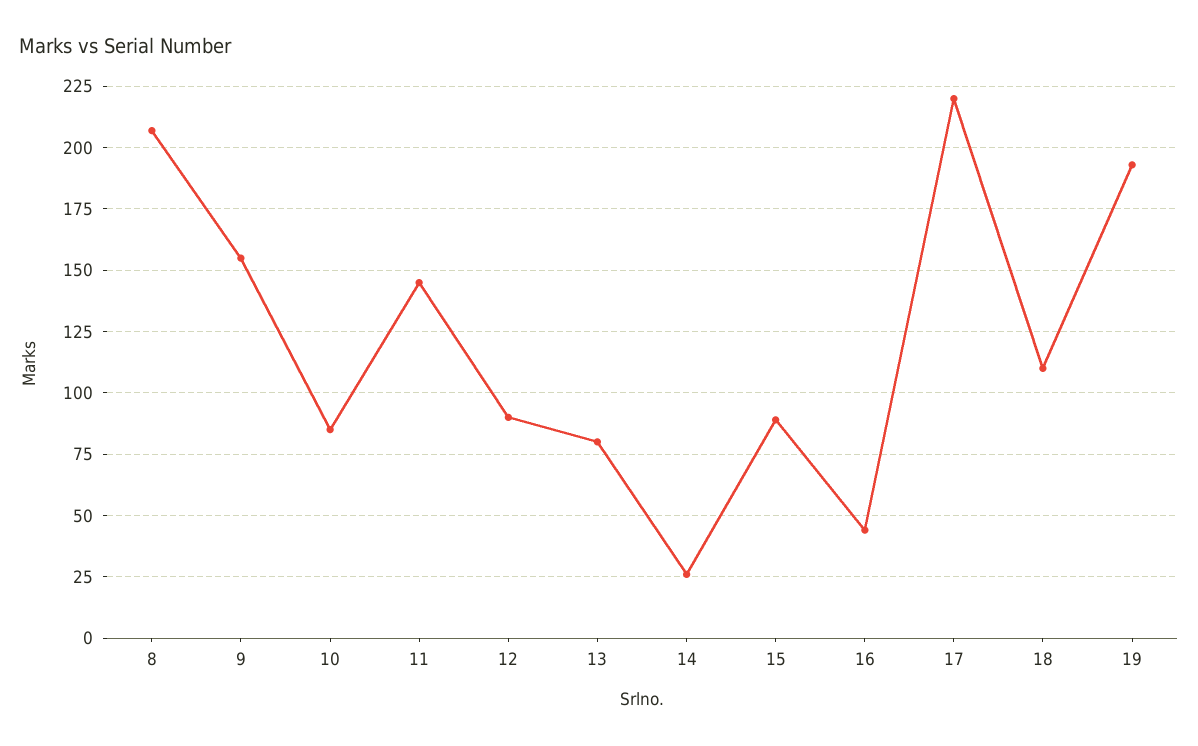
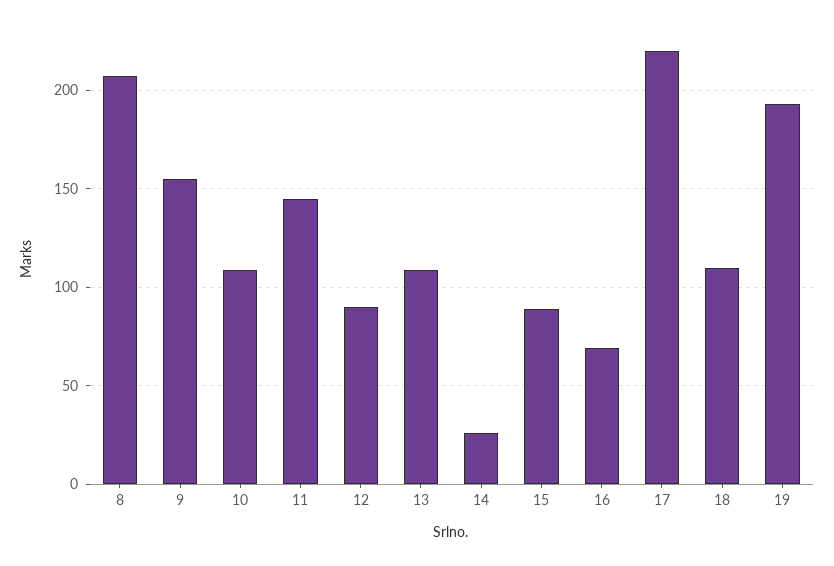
  {
    "8": 205,
    "9": 155,
-   "10": 85,
+   "10": 110,
    "11": 145,
    "12": 90,
-   "13": 80,
+   "13": 110,
    "14": 25,
    "15": 90,
-   "16": 45,
+   "16": 70,
    "17": 220,
    "18": 110,
    "19": 195
  }

